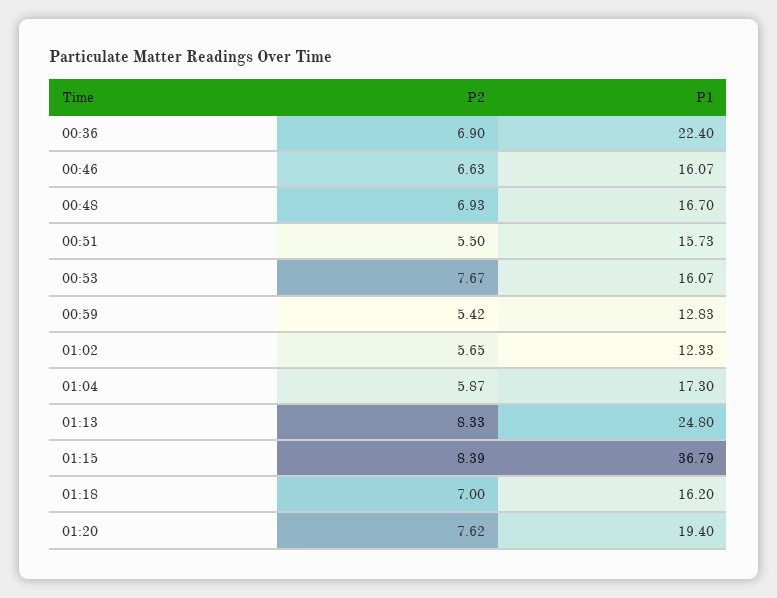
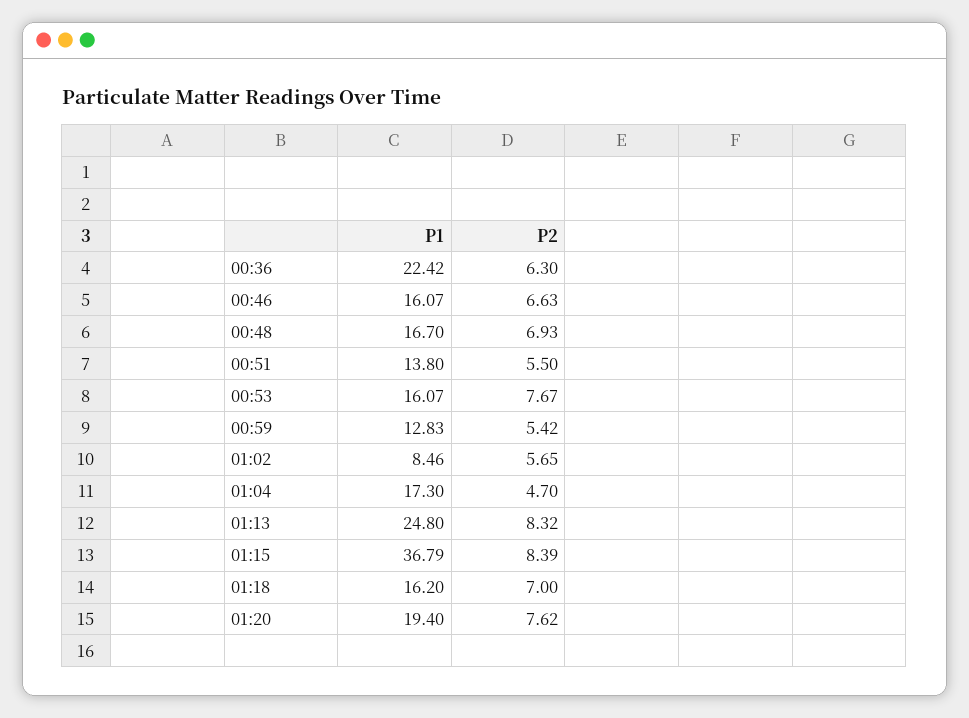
  {
    "P2": {
-     "00:36": 6.9,
+     "00:36": 6.3,
      "00:46": 6.63,
      "00:48": 6.93,
      "00:51": 5.5,
      "00:53": 7.67,
      "00:59": 5.42,
      "01:02": 5.65,
-     "01:04": 5.87,
+     "01:04": 4.7,
-     "01:13": 8.33,
+     "01:13": 8.32,
      "01:15": 8.39,
      "01:18": 7,
      "01:20": 7.62
    },
    "P1": {
-     "00:36": 22.4,
+     "00:36": 22.42,
      "00:46": 16.07,
      "00:48": 16.7,
-     "00:51": 15.73,
+     "00:51": 13.8,
      "00:53": 16.07,
      "00:59": 12.83,
-     "01:02": 12.33,
+     "01:02": 8.46,
      "01:04": 17.3,
      "01:13": 24.8,
      "01:15": 36.79,
      "01:18": 16.2,
      "01:20": 19.4
    }
  }

